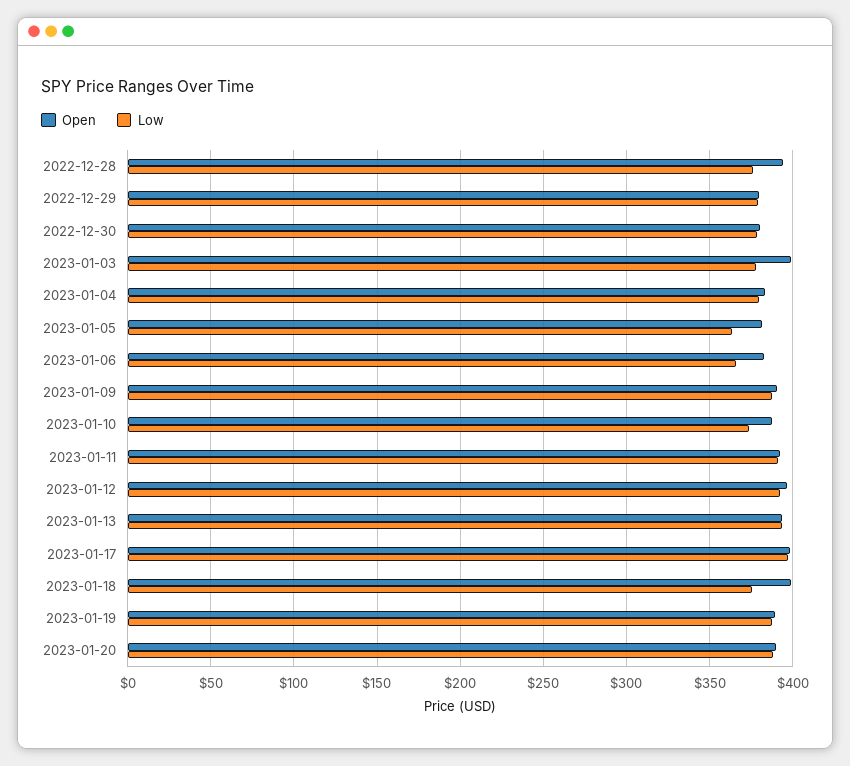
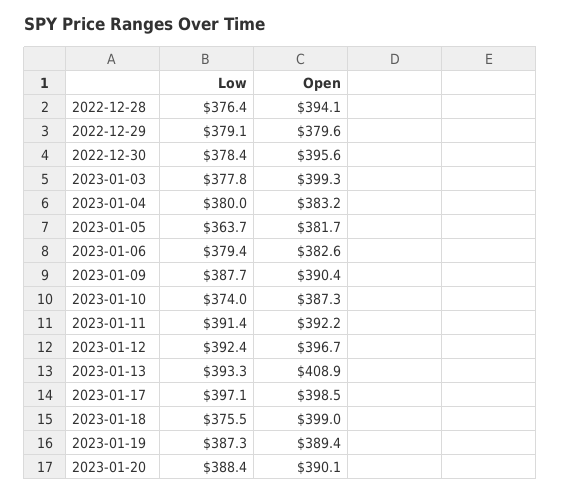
  {
    "Open": {
      "2022-12-28": 394.1,
      "2022-12-29": 379.6,
-     "2022-12-30": 380,
+     "2022-12-30": 395.6,
      "2023-01-03": 399.3,
      "2023-01-04": 383.2,
      "2023-01-05": 381.7,
      "2023-01-06": 382.6,
      "2023-01-09": 390.4,
      "2023-01-10": 387.3,
      "2023-01-11": 392.2,
      "2023-01-12": 396.7,
-     "2023-01-13": 395,
+     "2023-01-13": 408.9,
      "2023-01-17": 398.5,
      "2023-01-18": 399,
      "2023-01-19": 389.4,
      "2023-01-20": 390.1
    },
    "Low": {
      "2022-12-28": 376.4,
      "2022-12-29": 379.1,
      "2022-12-30": 378.4,
      "2023-01-03": 377.8,
      "2023-01-04": 380,
      "2023-01-05": 363.7,
-     "2023-01-06": 365,
+     "2023-01-06": 379.4,
      "2023-01-09": 387.7,
      "2023-01-10": 374,
      "2023-01-11": 391.4,
      "2023-01-12": 392.4,
      "2023-01-13": 393.3,
      "2023-01-17": 397.1,
      "2023-01-18": 375.5,
      "2023-01-19": 387.3,
      "2023-01-20": 388.4
    }
  }

